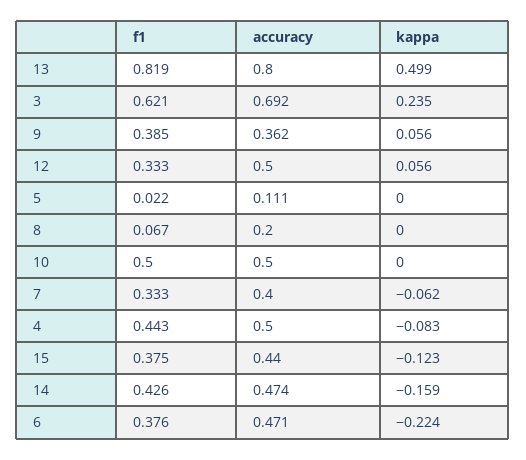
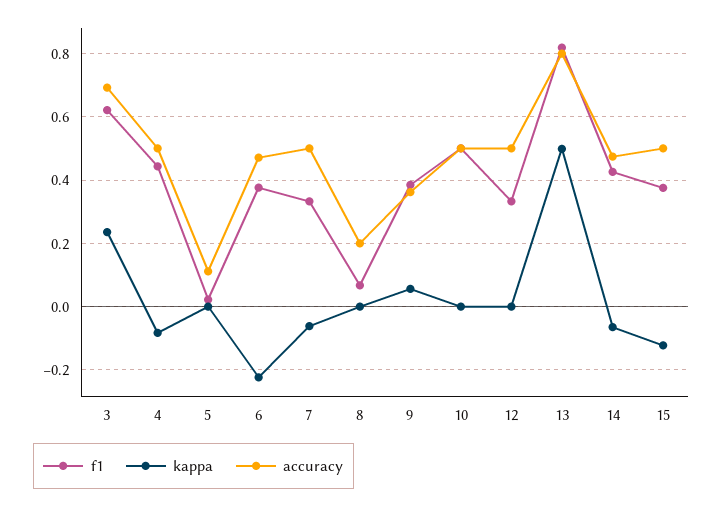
  {
    "f1": {
      "13": 0.819,
      "3": 0.621,
      "9": 0.385,
      "12": 0.333,
      "5": 0.022,
      "8": 0.067,
      "10": 0.5,
      "7": 0.333,
      "4": 0.443,
      "15": 0.375,
      "14": 0.426,
      "6": 0.376
    },
    "accuracy": {
      "13": 0.8,
      "3": 0.692,
      "9": 0.362,
      "12": 0.5,
      "5": 0.111,
      "8": 0.2,
      "10": 0.5,
-     "7": 0.4,
+     "7": 0.5,
      "4": 0.5,
-     "15": 0.44,
+     "15": 0.5,
      "14": 0.474,
      "6": 0.471
    },
    "kappa": {
      "13": 0.499,
      "3": 0.235,
      "9": 0.056,
-     "12": 0.056,
+     "12": 0,
      "5": 0,
      "8": 0,
      "10": 0,
      "7": -0.062,
      "4": -0.083,
      "15": -0.123,
-     "14": -0.159,
+     "14": -0.06,
      "6": -0.224
    }
  }

